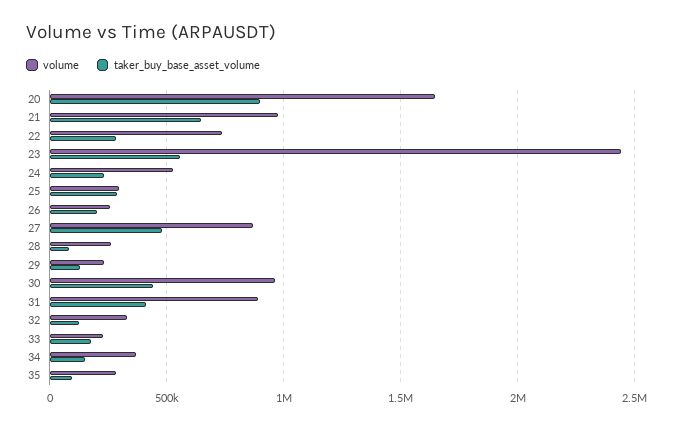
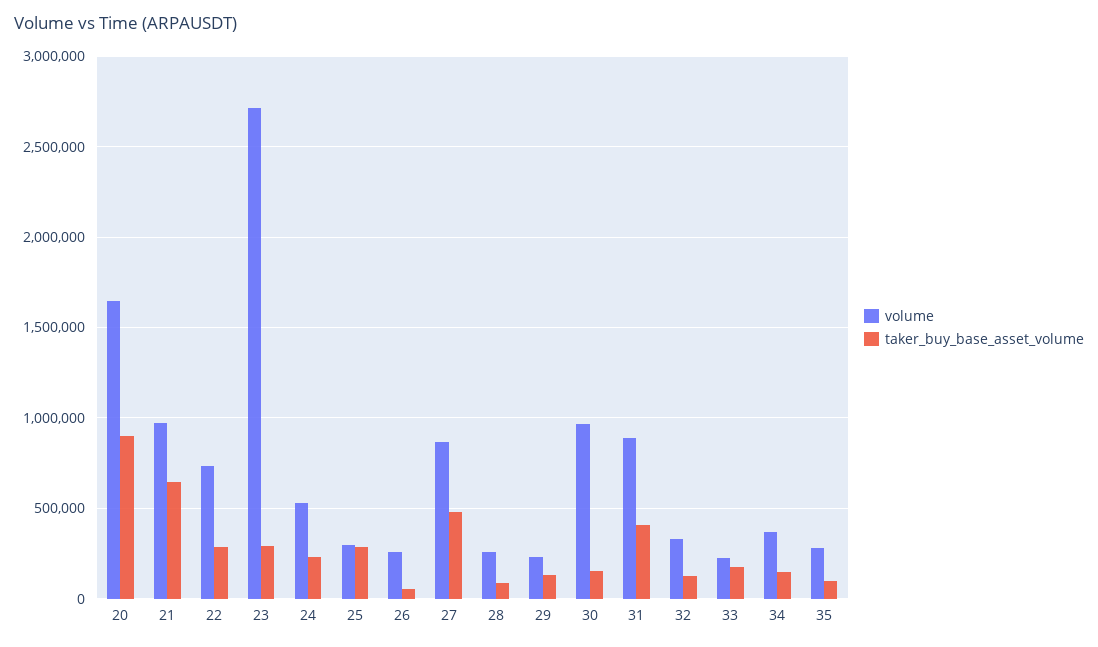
  {
    "volume": {
      "20": 1650000,
      "21": 950000,
      "22": 750000,
-     "23": 2450000,
+     "23": 2700000,
      "24": 550000,
      "25": 300000,
      "26": 250000,
      "27": 850000,
      "28": 250000,
      "29": 250000,
      "30": 950000,
      "31": 900000,
      "32": 350000,
      "33": 250000,
      "34": 350000,
      "35": 300000
    },
    "taker_buy_base_asset_volume": {
      "20": 900000,
      "21": 650000,
      "22": 300000,
-     "23": 550000,
+     "23": 300000,
      "24": 250000,
      "25": 300000,
-     "26": 200000,
+     "26": 50000,
      "27": 500000,
      "28": 100000,
      "29": 150000,
-     "30": 450000,
+     "30": 150000,
      "31": 400000,
      "32": 150000,
      "33": 200000,
      "34": 150000,
      "35": 100000
    }
  }

